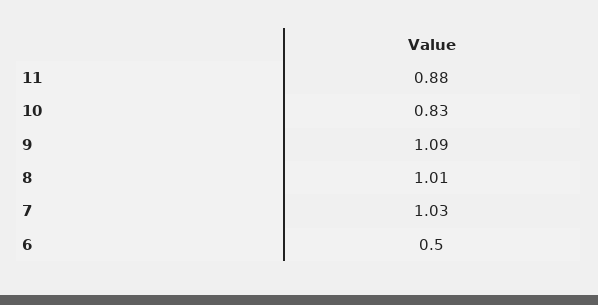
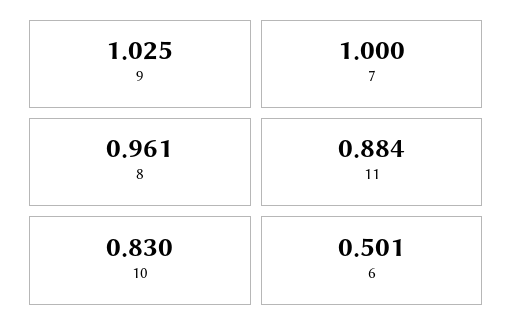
  {
    "11": 0.884,
    "10": 0.83,
-   "9": 1.09,
+   "9": 1.025,
-   "8": 1.01,
+   "8": 0.961,
-   "7": 1.03,
+   "7": 1,
    "6": 0.501
  }

